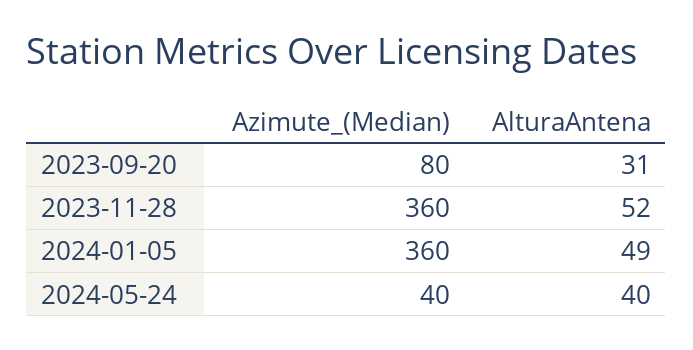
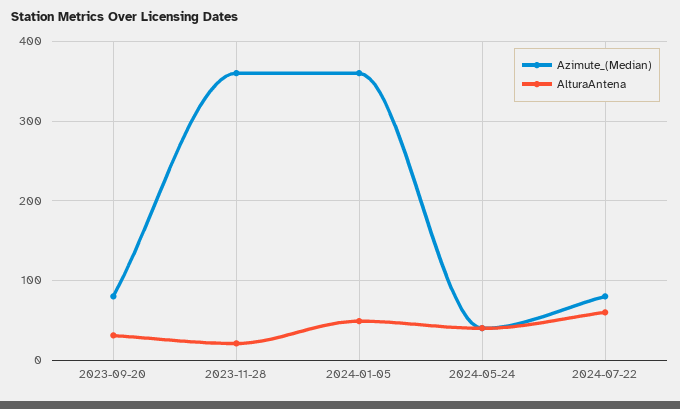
  {
    "Azimute_(Median)": {
      "2023-09-20": 80,
      "2023-11-28": 360,
      "2024-01-05": 360,
-     "2024-05-24": 40
+     "2024-05-24": 40,
+     "2024-07-22": 80
    },
    "AlturaAntena": {
      "2023-09-20": 31,
-     "2023-11-28": 52,
+     "2023-11-28": 20,
      "2024-01-05": 49,
-     "2024-05-24": 40
+     "2024-05-24": 40,
+     "2024-07-22": 60
    }
  }

